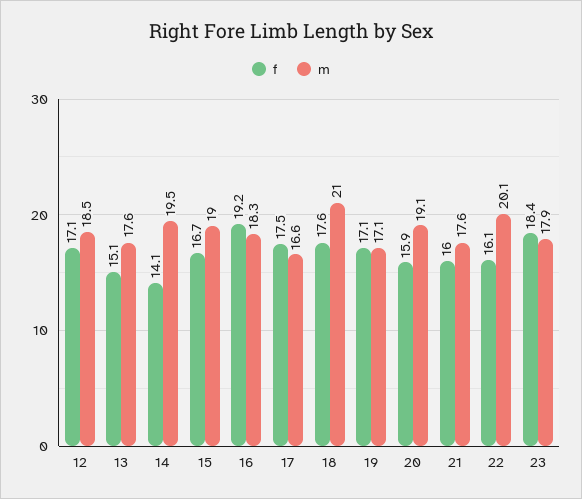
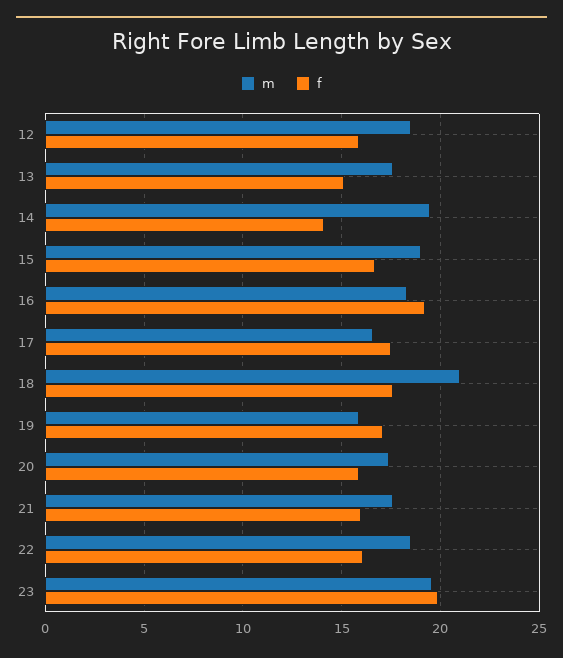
  {
    "f": {
-     "12": 17.1,
+     "12": 16,
      "13": 15.1,
      "14": 14.1,
      "15": 16.7,
      "16": 19.2,
      "17": 17.5,
      "18": 17.6,
      "19": 17.1,
      "20": 15.9,
      "21": 16,
      "22": 16.1,
-     "23": 18.4
+     "23": 20
    },
    "m": {
      "12": 18.5,
      "13": 17.6,
      "14": 19.5,
      "15": 19,
      "16": 18.3,
      "17": 16.6,
      "18": 21,
-     "19": 17.1,
+     "19": 16,
-     "20": 19.1,
+     "20": 17.5,
      "21": 17.6,
-     "22": 20.1,
+     "22": 18.5,
-     "23": 17.9
+     "23": 19.5
    }
  }

